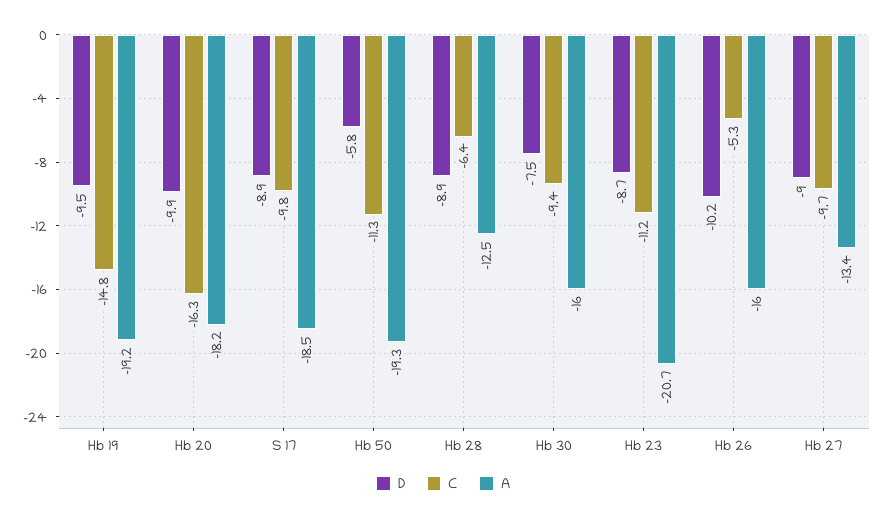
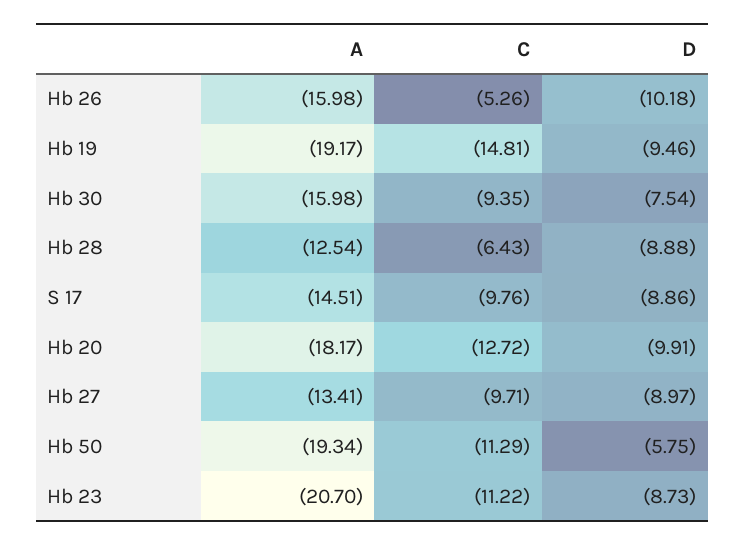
  {
    "D": {
      "Hb 19": -9.46,
      "Hb 20": -9.91,
      "S 17": -8.86,
      "Hb 50": -5.75,
      "Hb 28": -8.88,
      "Hb 30": -7.54,
      "Hb 23": -8.73,
      "Hb 26": -10.18,
      "Hb 27": -8.97
    },
    "C": {
      "Hb 19": -14.81,
-     "Hb 20": -16.3,
+     "Hb 20": -12.72,
      "S 17": -9.76,
      "Hb 50": -11.29,
      "Hb 28": -6.43,
      "Hb 30": -9.35,
      "Hb 23": -11.22,
      "Hb 26": -5.26,
      "Hb 27": -9.71
    },
    "A": {
      "Hb 19": -19.17,
      "Hb 20": -18.17,
-     "S 17": -18.5,
+     "S 17": -14.51,
      "Hb 50": -19.34,
      "Hb 28": -12.54,
      "Hb 30": -15.98,
      "Hb 23": -20.7,
      "Hb 26": -15.98,
      "Hb 27": -13.41
    }
  }

